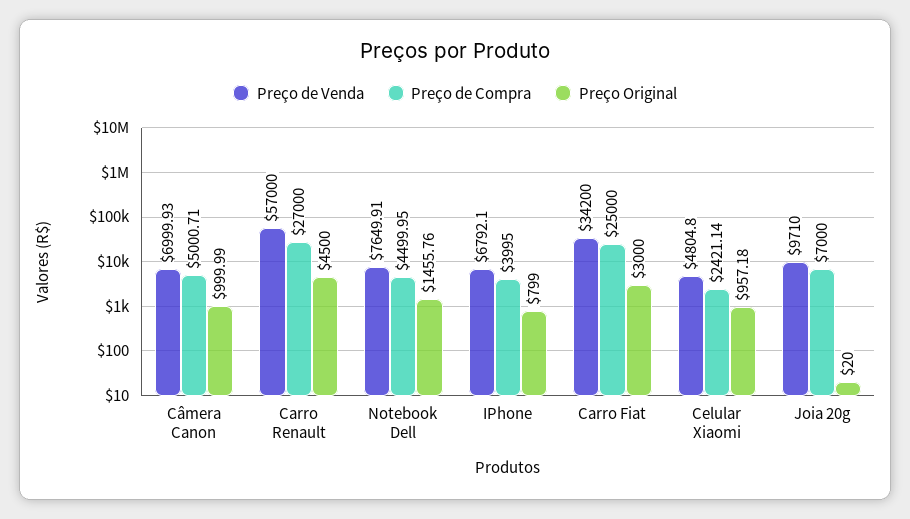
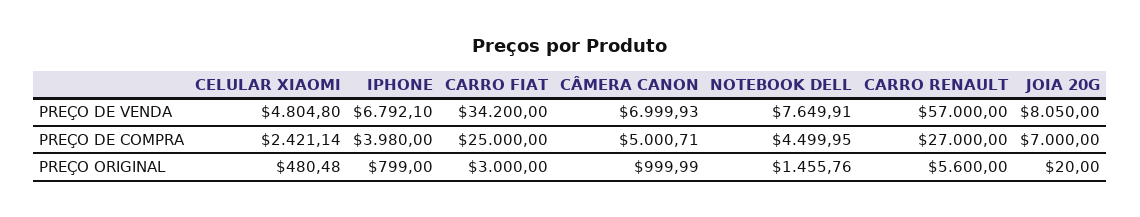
  {
    "Preço de Venda": {
      "Câmera Canon": 6999.93,
      "Carro Renault": 57000,
      "Notebook Dell": 7649.91,
      "IPhone": 6792.1,
      "Carro Fiat": 34200,
      "Celular Xiaomi": 4804.8,
-     "Joia 20g": 9710
+     "Joia 20g": 8050
    },
    "Preço de Compra": {
      "Câmera Canon": 5000.71,
      "Carro Renault": 27000,
      "Notebook Dell": 4499.95,
-     "IPhone": 3995,
+     "IPhone": 3980,
      "Carro Fiat": 25000,
      "Celular Xiaomi": 2421.14,
      "Joia 20g": 7000
    },
    "Preço Original": {
      "Câmera Canon": 999.99,
-     "Carro Renault": 4500,
+     "Carro Renault": 5600,
      "Notebook Dell": 1455.76,
      "IPhone": 799,
      "Carro Fiat": 3000,
-     "Celular Xiaomi": 957.18,
+     "Celular Xiaomi": 480.48,
      "Joia 20g": 20
    }
  }

